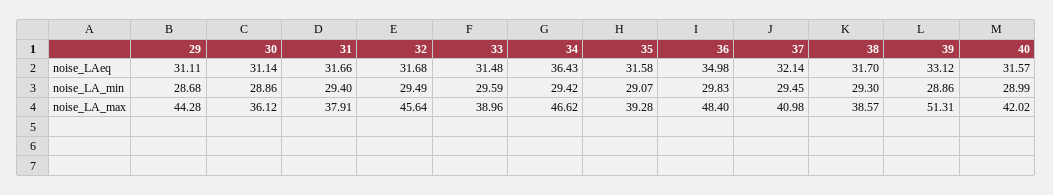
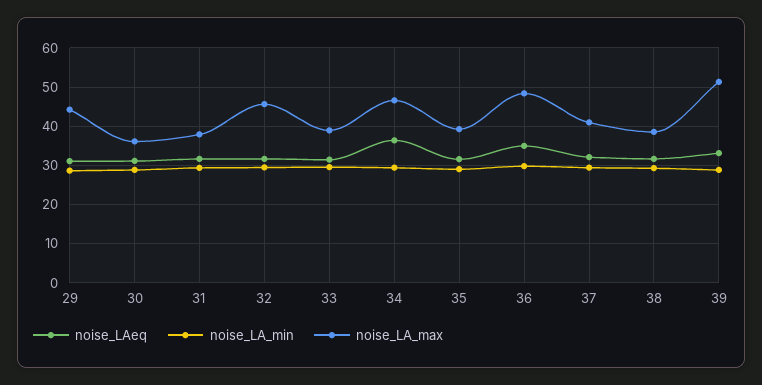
  {
    "noise_LAeq": {
      "29": 31.11,
      "30": 31.14,
      "31": 31.66,
      "32": 31.68,
      "33": 31.48,
      "34": 36.43,
      "35": 31.58,
      "36": 34.98,
      "37": 32.14,
      "38": 31.7,
-     "39": 33.12,
+     "39": 33.12
-     "40": 31.57
    },
    "noise_LA_min": {
      "29": 28.68,
      "30": 28.86,
      "31": 29.4,
      "32": 29.49,
      "33": 29.59,
      "34": 29.42,
      "35": 29.07,
      "36": 29.83,
      "37": 29.45,
      "38": 29.3,
-     "39": 28.86,
+     "39": 28.86
-     "40": 28.99
    },
    "noise_LA_max": {
      "29": 44.28,
      "30": 36.12,
      "31": 37.91,
      "32": 45.64,
      "33": 38.96,
      "34": 46.62,
      "35": 39.28,
      "36": 48.4,
      "37": 40.98,
      "38": 38.57,
-     "39": 51.31,
+     "39": 51.31
-     "40": 42.02
    }
  }

